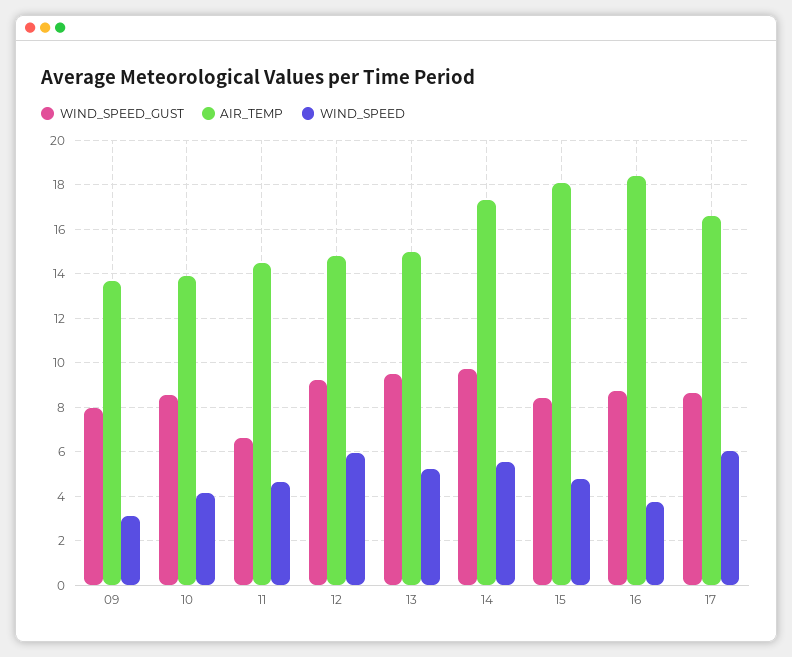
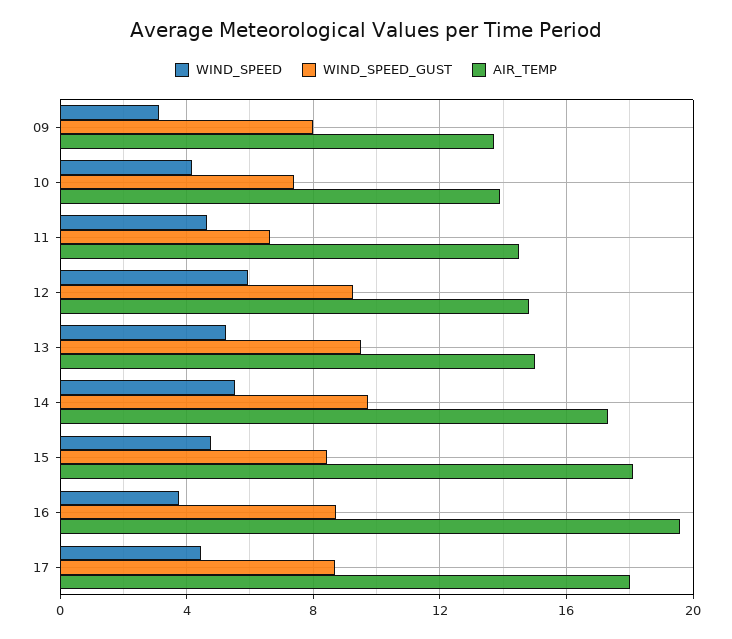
  {
    "WIND_SPEED_GUST": {
      "09": 8,
-     "10": 8.5,
+     "10": 7.5,
      "11": 6.5,
      "12": 9.5,
      "13": 9.5,
      "14": 9.5,
      "15": 8.5,
      "16": 8.5,
      "17": 8.5
    },
    "AIR_TEMP": {
      "09": 13.5,
      "10": 14,
      "11": 14.5,
      "12": 15,
      "13": 15,
      "14": 17.5,
      "15": 18,
-     "16": 18.5,
+     "16": 19.5,
-     "17": 16.5
+     "17": 18
    },
    "WIND_SPEED": {
      "09": 3,
      "10": 4,
      "11": 4.5,
      "12": 6,
      "13": 5.5,
      "14": 5.5,
      "15": 5,
      "16": 4,
-     "17": 6
+     "17": 4.5
    }
  }

